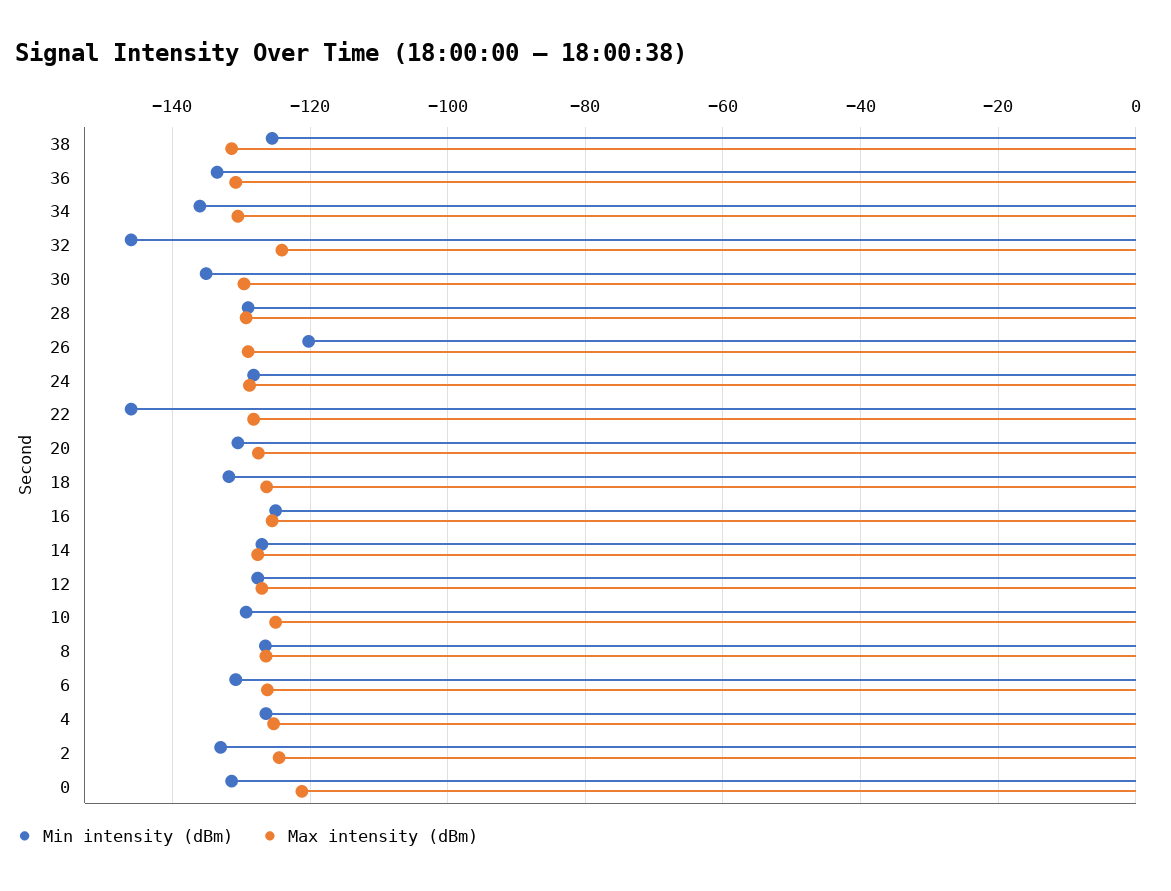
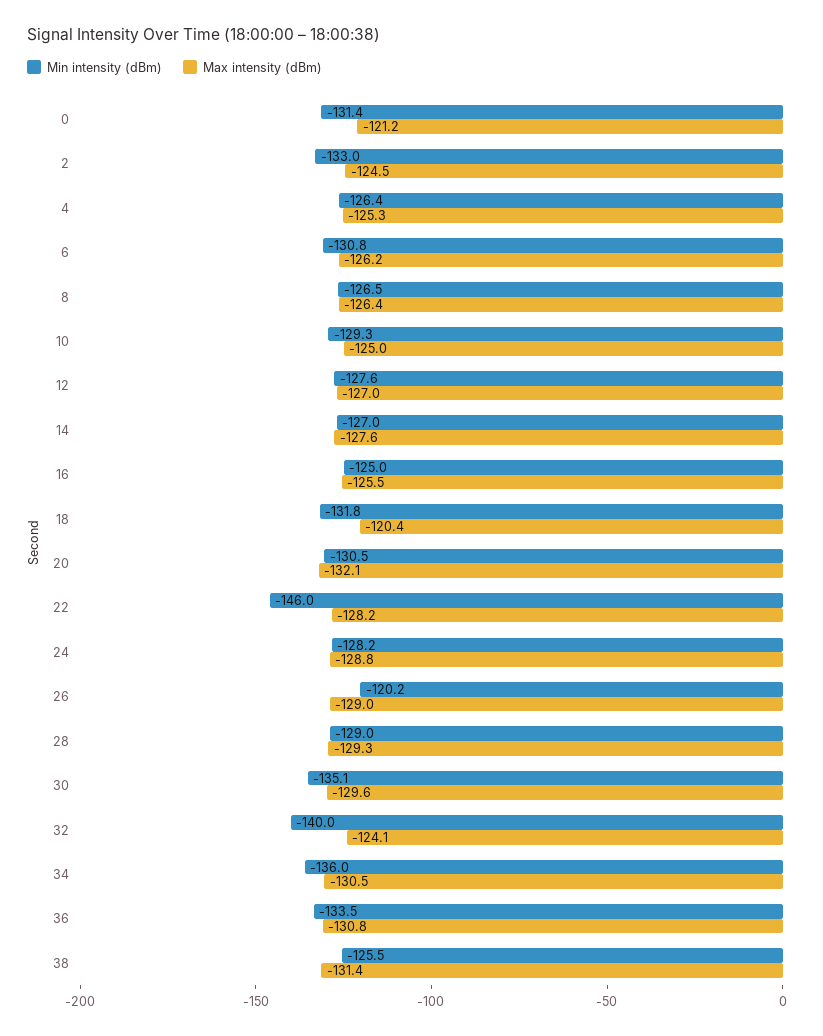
  {
    "Min intensity (dBm)": {
      "38": -125.5,
      "36": -133.5,
      "34": -136,
-     "32": -146,
+     "32": -140,
      "30": -135.1,
      "28": -129,
      "26": -120.2,
      "24": -128.2,
      "22": -146,
      "20": -130.5,
      "18": -131.8,
      "16": -125,
      "14": -127,
      "12": -127.6,
      "10": -129.3,
      "8": -126.5,
      "6": -130.8,
      "4": -126.4,
      "2": -133,
      "0": -131.4
    },
    "Max intensity (dBm)": {
      "38": -131.4,
      "36": -130.8,
      "34": -130.5,
      "32": -124.1,
      "30": -129.6,
      "28": -129.3,
      "26": -129,
      "24": -128.8,
      "22": -128.2,
-     "20": -128,
+     "20": -132.1,
-     "18": -126,
+     "18": -120.4,
      "16": -125.5,
      "14": -127.6,
      "12": -127,
      "10": -125,
      "8": -126.4,
      "6": -126.2,
      "4": -125.3,
      "2": -124.5,
      "0": -121.2
    }
  }

